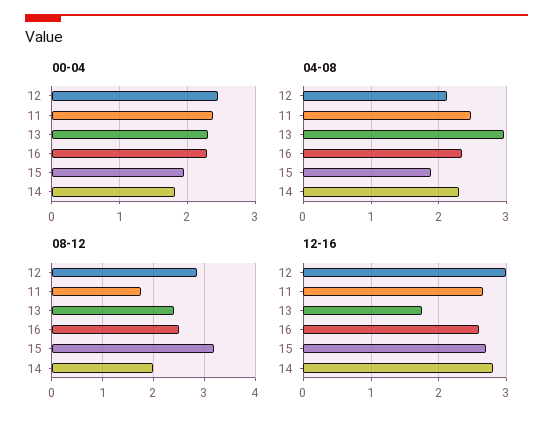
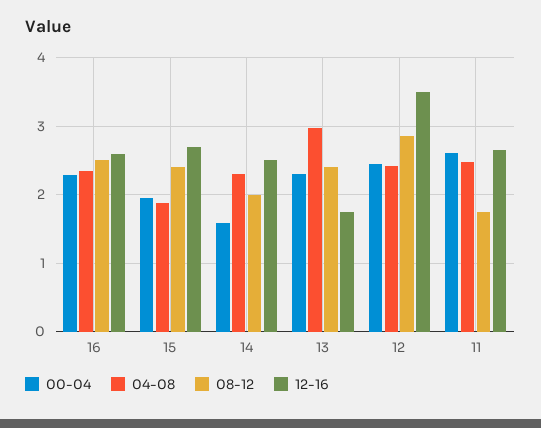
  {
    "00-04": {
      "12": 2.5,
-     "11": 2.4,
+     "11": 2.6,
      "13": 2.3,
      "16": 2.3,
      "15": 2,
-     "14": 1.8
+     "14": 1.6
    },
    "04-08": {
-     "12": 2.1,
+     "12": 2.4,
      "11": 2.5,
      "13": 3,
      "16": 2.4,
      "15": 1.9,
      "14": 2.3
    },
    "08-12": {
      "12": 2.9,
      "11": 1.8,
      "13": 2.4,
      "16": 2.5,
-     "15": 3.2,
+     "15": 2.4,
      "14": 2
    },
    "12-16": {
-     "12": 3,
+     "12": 3.5,
      "11": 2.7,
      "13": 1.8,
      "16": 2.6,
      "15": 2.7,
-     "14": 2.8
+     "14": 2.5
    }
  }

